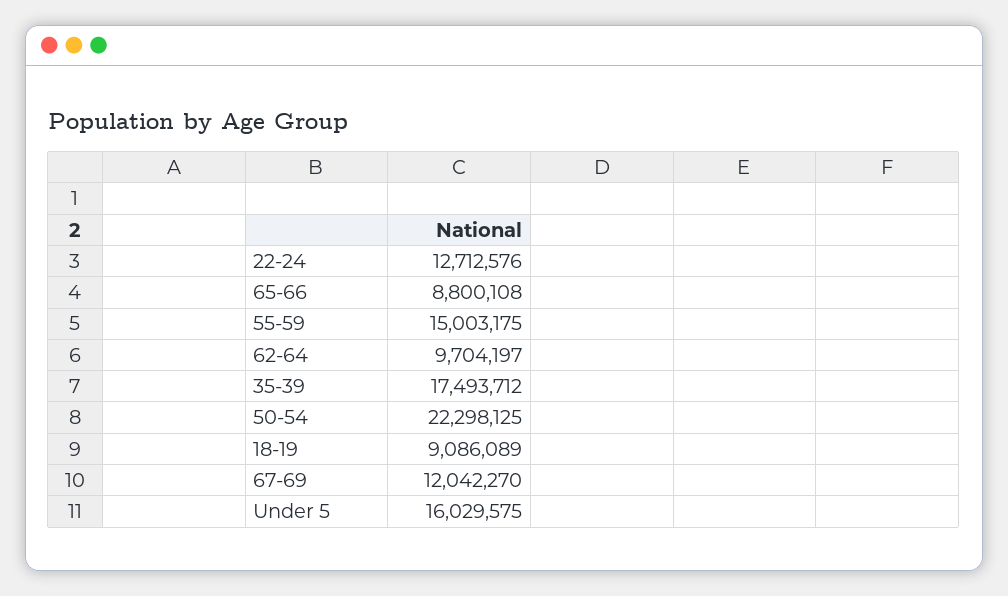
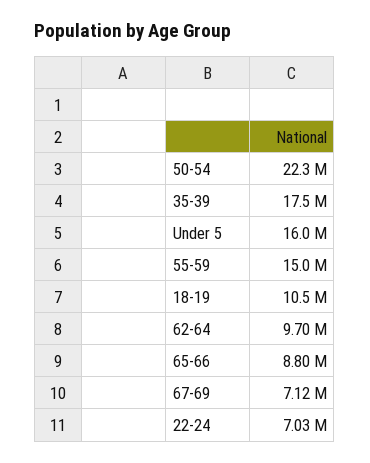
  {
-   "22-24": 12712576,
+   "22-24": 7030000,
    "65-66": 8800108,
    "55-59": 15003175,
    "62-64": 9704197,
    "35-39": 17493712,
    "50-54": 22298125,
-   "18-19": 9086089,
+   "18-19": 10500000,
-   "67-69": 12042270,
+   "67-69": 7120000,
    "Under 5": 16029575
  }

